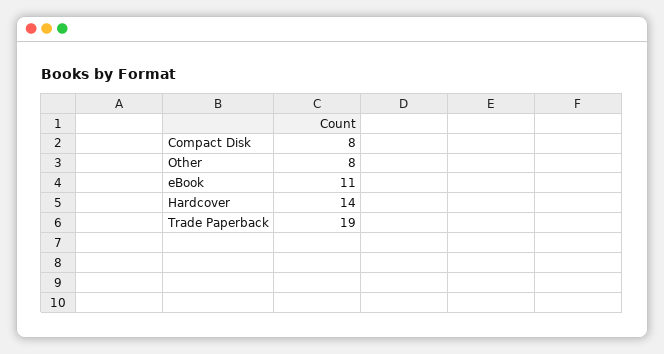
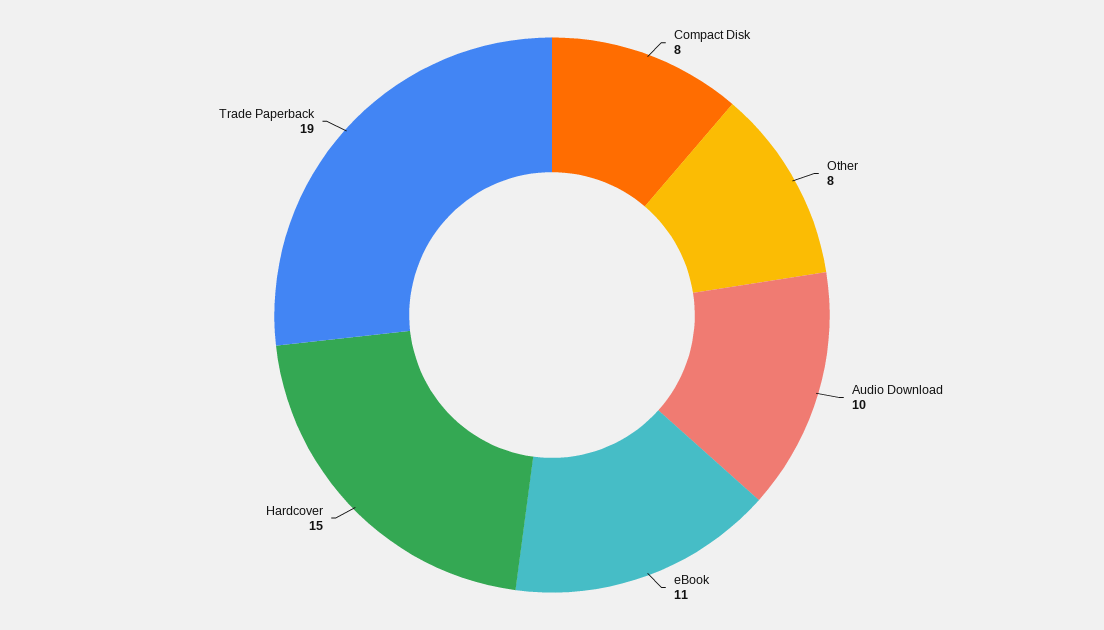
  {
    "Compact Disk": 8,
    "Other": 8,
    "eBook": 11,
-   "Hardcover": 14,
+   "Hardcover": 15,
-   "Trade Paperback": 19
+   "Trade Paperback": 19,
+   "Audio Download": 10
  }

